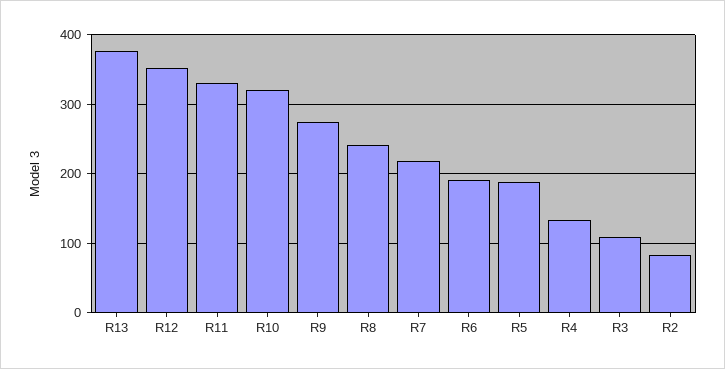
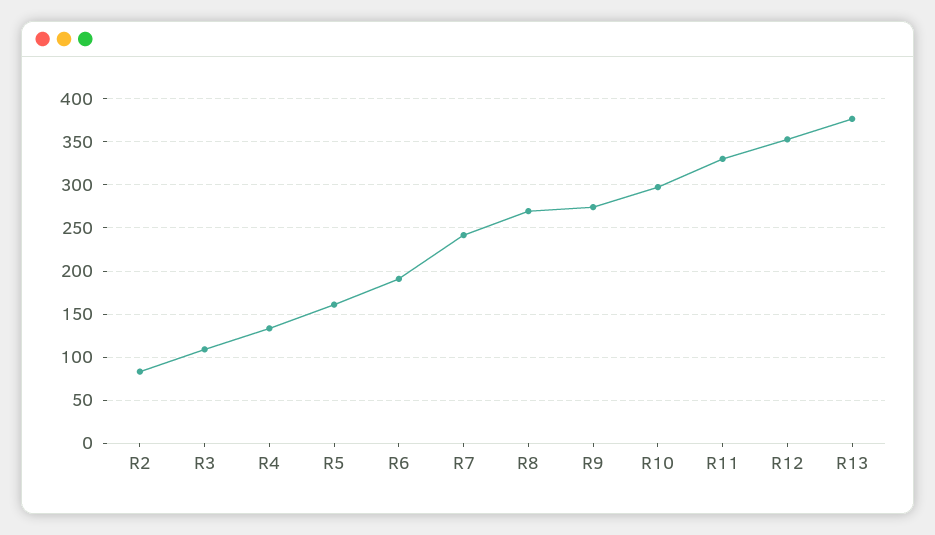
  {
    "R13": 380,
    "R12": 350,
    "R11": 330,
-   "R10": 320,
+   "R10": 300,
    "R9": 270,
-   "R8": 240,
+   "R8": 270,
-   "R7": 220,
+   "R7": 240,
    "R6": 190,
-   "R5": 190,
+   "R5": 160,
    "R4": 130,
    "R3": 110,
    "R2": 80
  }

